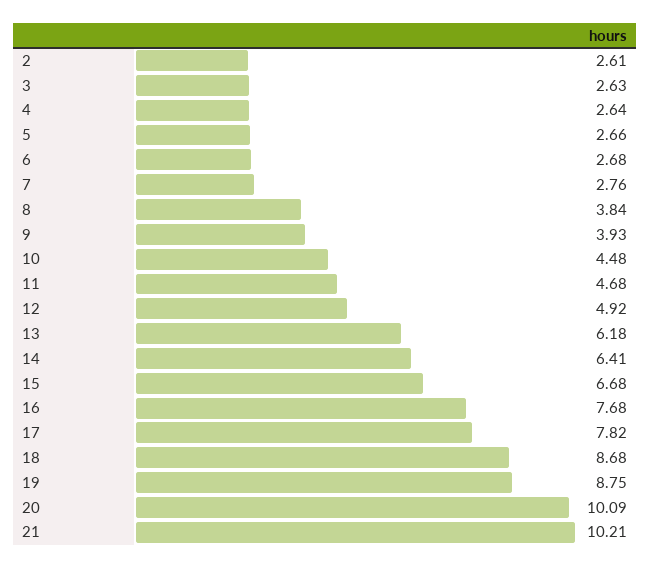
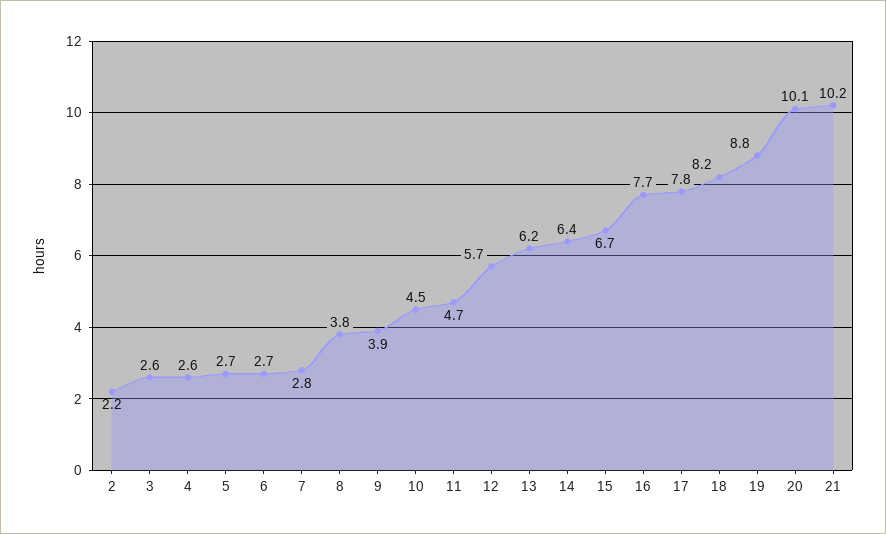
  {
-   "2": 2.61,
+   "2": 2.2,
    "3": 2.63,
    "4": 2.64,
    "5": 2.66,
    "6": 2.68,
    "7": 2.76,
    "8": 3.84,
    "9": 3.93,
    "10": 4.48,
    "11": 4.68,
-   "12": 4.92,
+   "12": 5.7,
    "13": 6.18,
    "14": 6.41,
    "15": 6.68,
    "16": 7.68,
    "17": 7.82,
-   "18": 8.68,
+   "18": 8.2,
    "19": 8.75,
    "20": 10.09,
    "21": 10.21
  }

